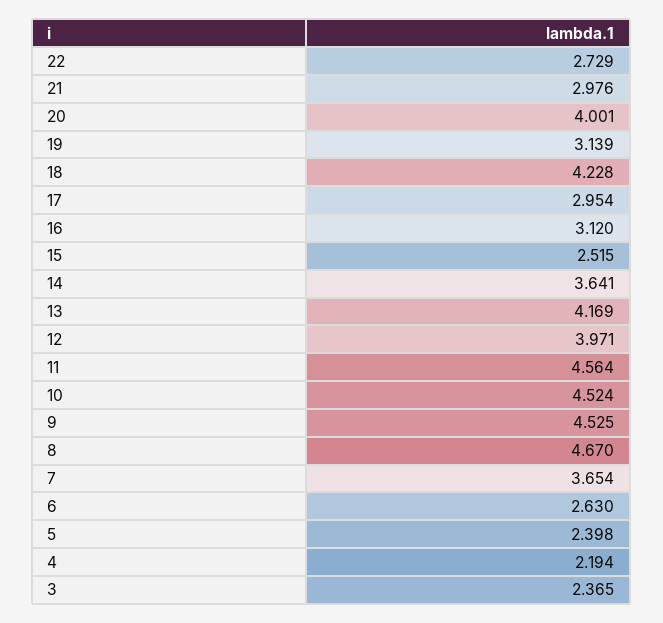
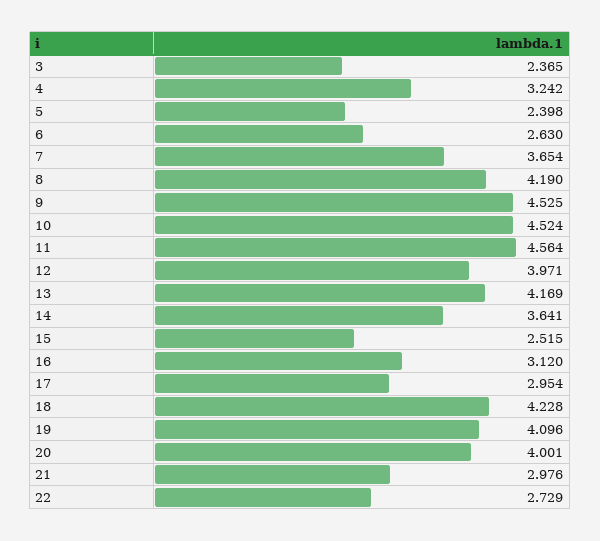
  {
    "22": 2.729,
    "21": 2.976,
    "20": 4.001,
-   "19": 3.139,
+   "19": 4.096,
    "18": 4.228,
    "17": 2.954,
    "16": 3.12,
    "15": 2.515,
    "14": 3.641,
    "13": 4.169,
    "12": 3.971,
    "11": 4.564,
    "10": 4.524,
    "9": 4.525,
-   "8": 4.67,
+   "8": 4.19,
    "7": 3.654,
    "6": 2.63,
    "5": 2.398,
-   "4": 2.194,
+   "4": 3.242,
    "3": 2.365
  }

